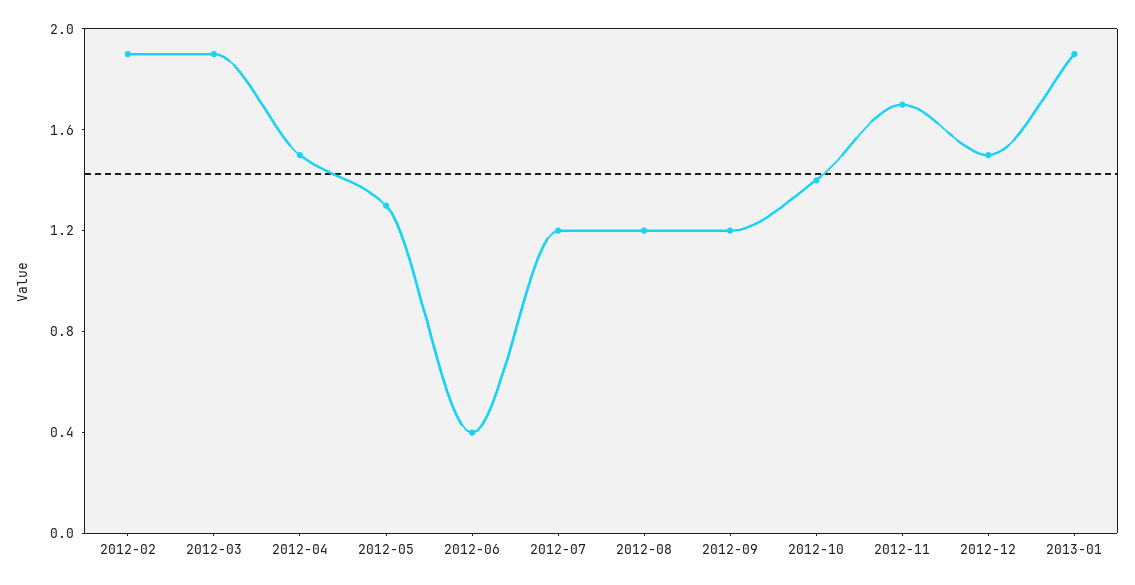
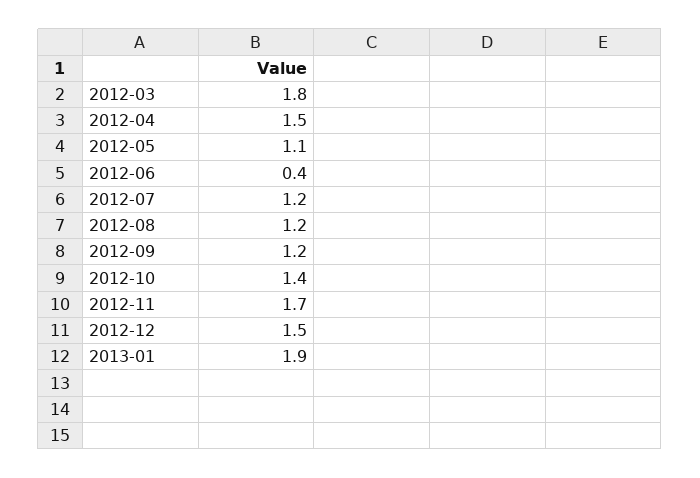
  {
-   "2012-02": 1.9,
-   "2012-03": 1.9,
+   "2012-03": 1.8,
    "2012-04": 1.5,
-   "2012-05": 1.3,
+   "2012-05": 1.1,
    "2012-06": 0.4,
    "2012-07": 1.2,
    "2012-08": 1.2,
    "2012-09": 1.2,
    "2012-10": 1.4,
    "2012-11": 1.7,
    "2012-12": 1.5,
    "2013-01": 1.9
  }

